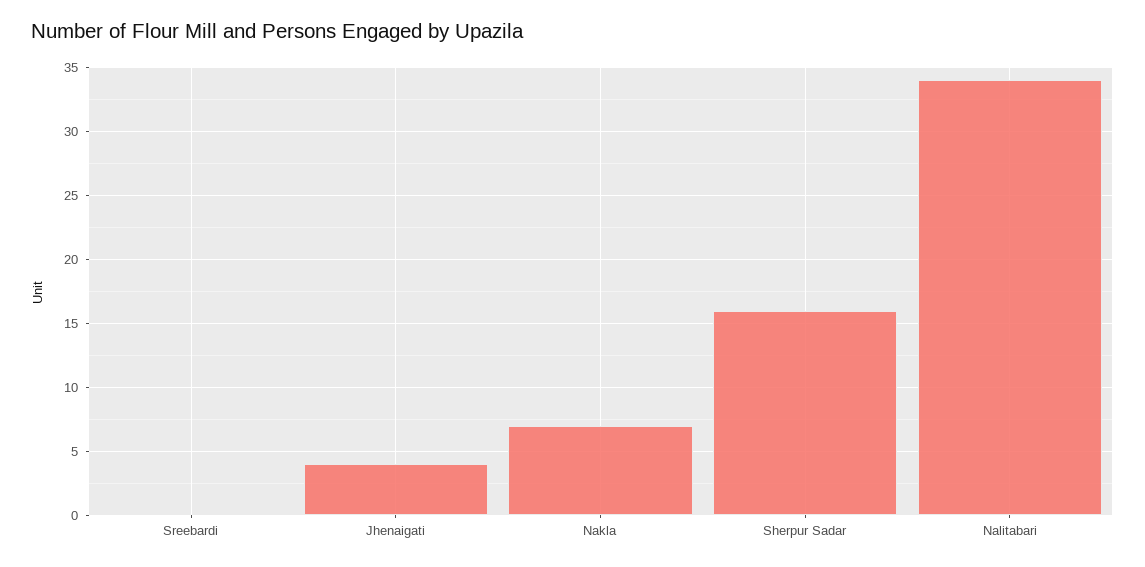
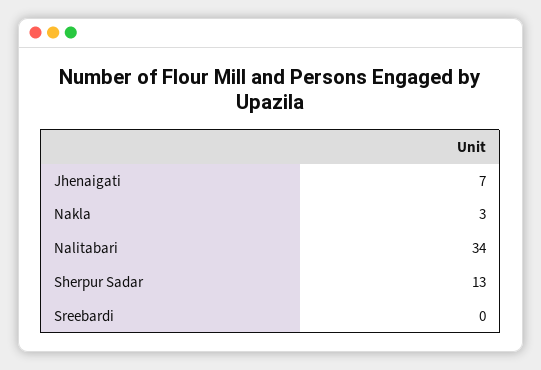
  {
    "Sreebardi": 0,
-   "Jhenaigati": 4,
+   "Jhenaigati": 7,
-   "Nakla": 7,
+   "Nakla": 3,
-   "Sherpur Sadar": 16,
+   "Sherpur Sadar": 13,
    "Nalitabari": 34
  }

